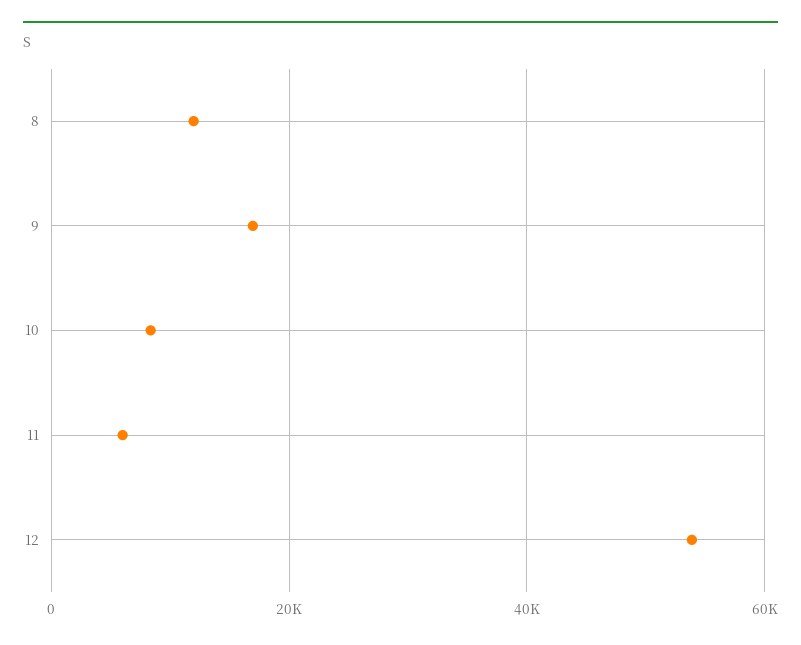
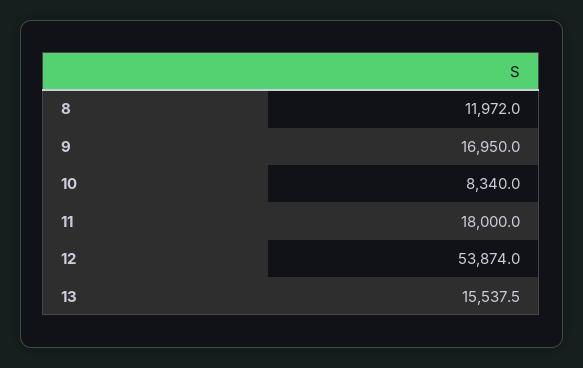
  {
    "8": 11972,
    "9": 16950,
    "10": 8340,
-   "11": 6000,
+   "11": 18000,
-   "12": 53874
+   "12": 53874,
+   "13": 15537.5
  }

